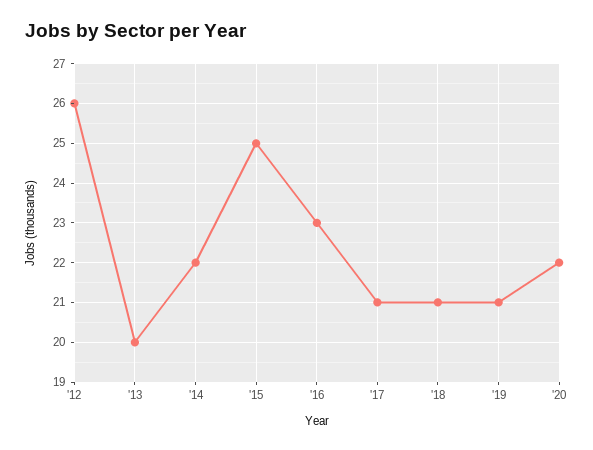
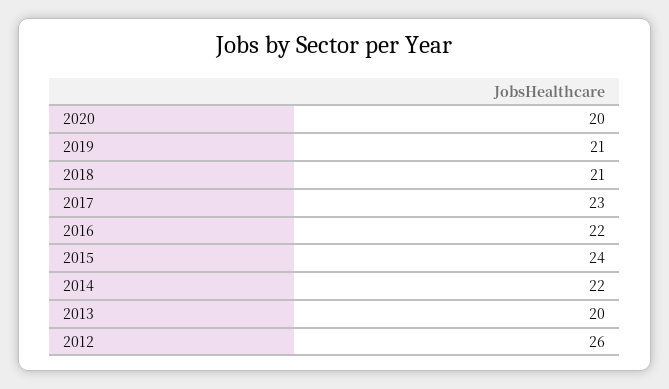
  {
    "'12": 26,
    "'13": 20,
    "'14": 22,
-   "'15": 25,
+   "'15": 24,
-   "'16": 23,
+   "'16": 22,
-   "'17": 21,
+   "'17": 23,
    "'18": 21,
    "'19": 21,
-   "'20": 22
+   "'20": 20
  }

